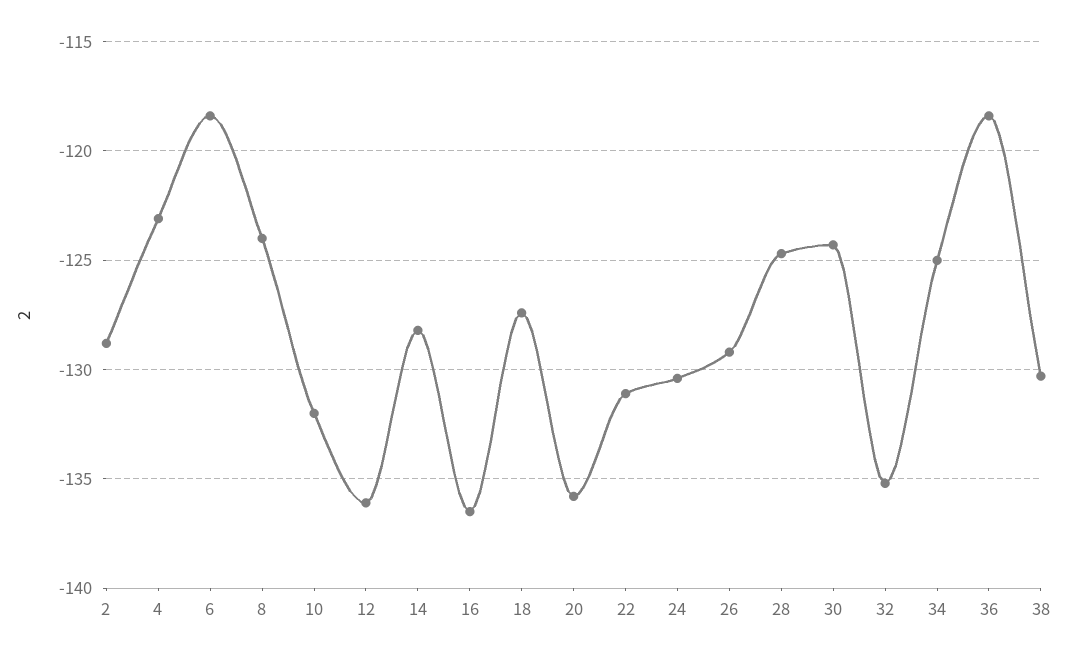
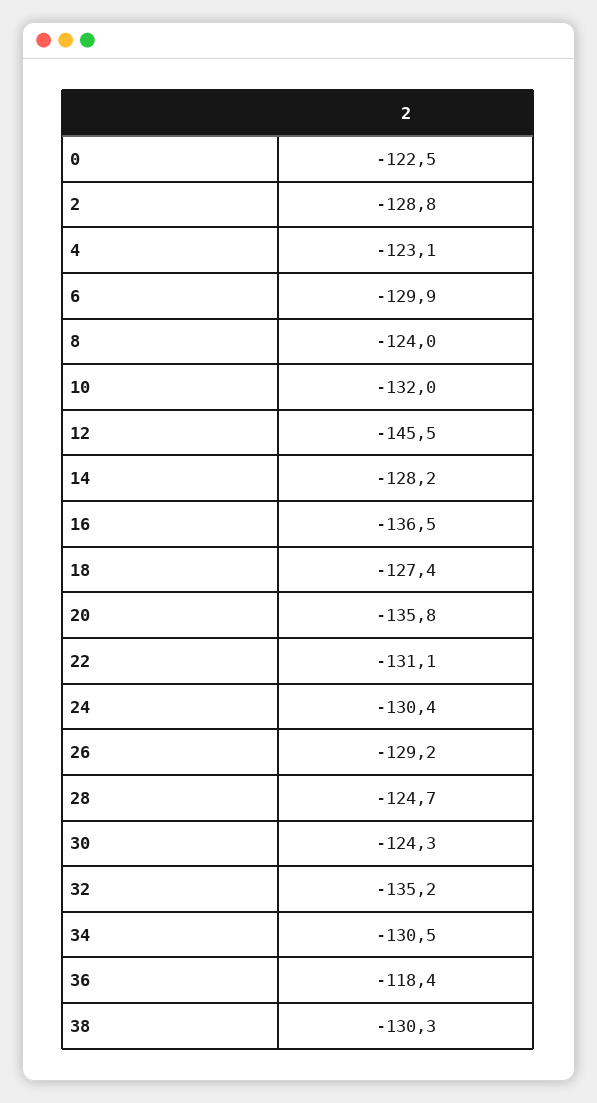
  {
    "2": -128.8,
    "4": -123.1,
-   "6": -118.5,
+   "6": -129.9,
    "8": -124,
    "10": -132,
-   "12": -136,
+   "12": -145.5,
    "14": -128.2,
    "16": -136.5,
    "18": -127.4,
    "20": -135.8,
    "22": -131.1,
    "24": -130.4,
    "26": -129.2,
    "28": -124.7,
    "30": -124.3,
    "32": -135.2,
-   "34": -125,
+   "34": -130.5,
    "36": -118.4,
-   "38": -130.3
+   "38": -130.3,
+   "0": -122.5
  }

